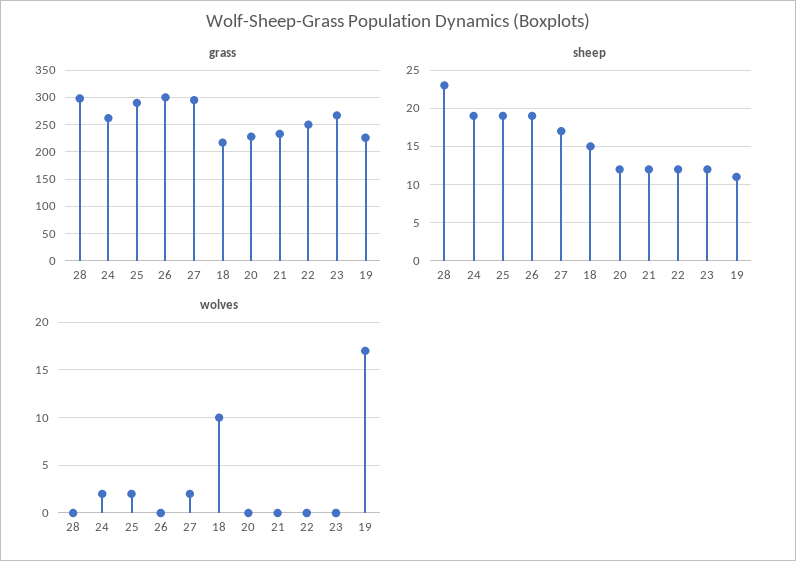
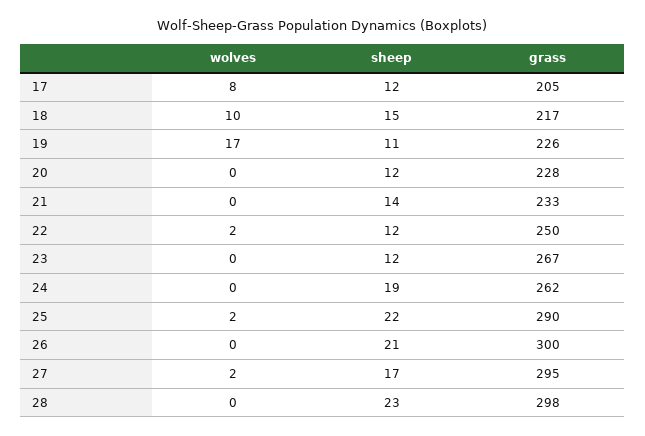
  {
    "grass": {
      "28": 298,
      "24": 262,
      "25": 290,
      "26": 300,
      "27": 295,
      "18": 217,
      "20": 228,
      "21": 233,
      "22": 250,
      "23": 267,
-     "19": 226
+     "19": 226,
+     "17": 205
    },
    "sheep": {
      "28": 23,
      "24": 19,
-     "25": 19,
+     "25": 22,
-     "26": 19,
+     "26": 21,
      "27": 17,
      "18": 15,
      "20": 12,
-     "21": 12,
+     "21": 14,
      "22": 12,
      "23": 12,
-     "19": 11
+     "19": 11,
+     "17": 12
    },
    "wolves": {
      "28": 0,
-     "24": 2,
+     "24": 0,
      "25": 2,
      "26": 0,
      "27": 2,
      "18": 10,
      "20": 0,
      "21": 0,
-     "22": 0,
+     "22": 2,
      "23": 0,
-     "19": 17
+     "19": 17,
+     "17": 8
    }
  }

